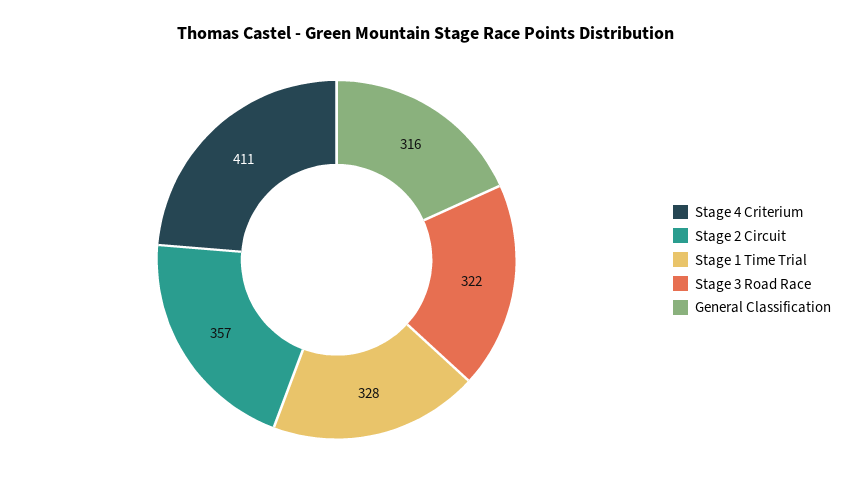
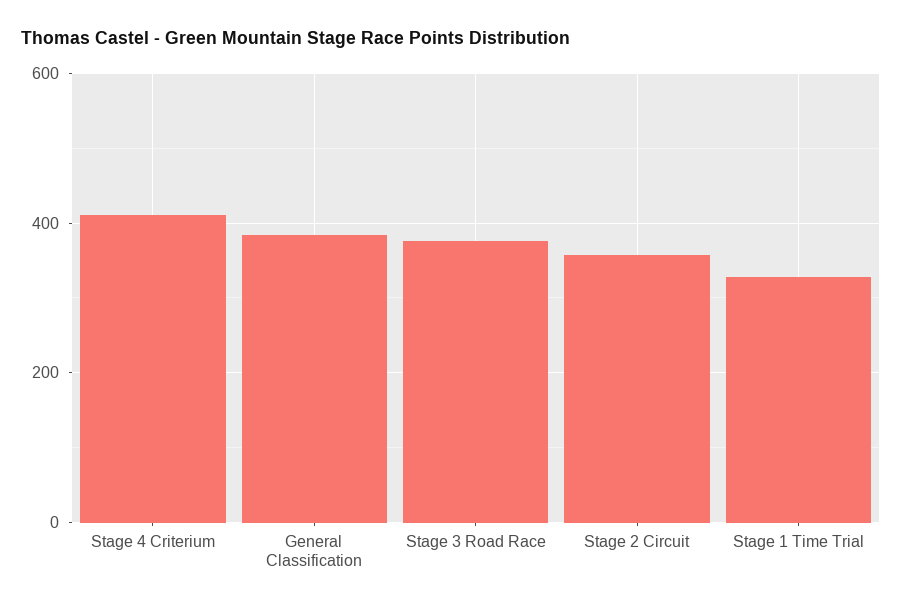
  {
    "Stage 4 Criterium": 411,
    "Stage 2 Circuit": 357,
    "Stage 1 Time Trial": 328,
-   "Stage 3 Road Race": 322,
+   "Stage 3 Road Race": 380,
-   "General Classification": 316
+   "General Classification": 380
  }

